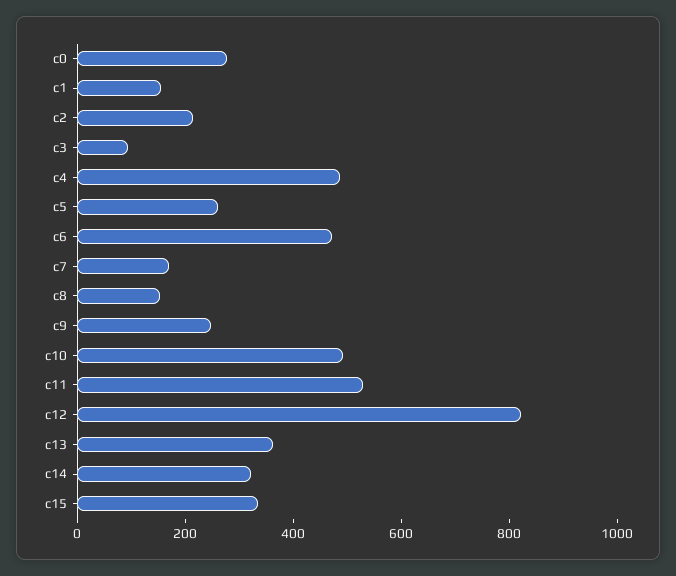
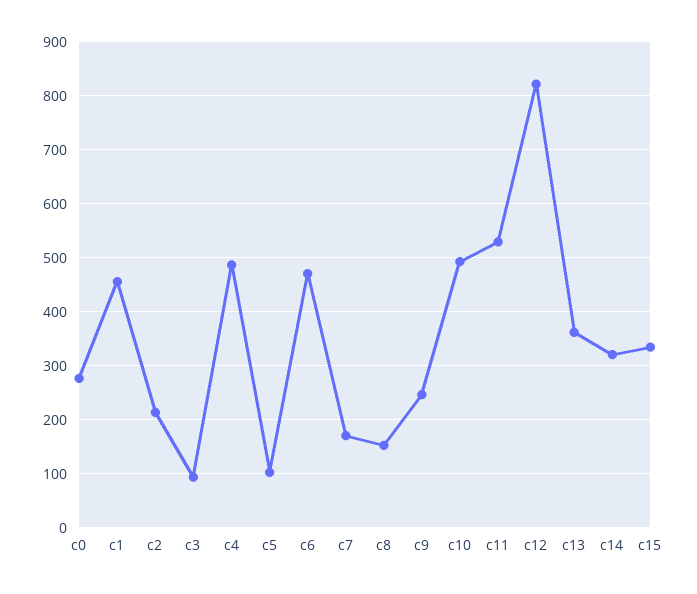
  {
    "c0": 280,
-   "c1": 150,
+   "c1": 460,
    "c2": 220,
    "c3": 100,
    "c4": 480,
-   "c5": 250,
+   "c5": 100,
    "c6": 480,
    "c7": 180,
    "c8": 160,
    "c9": 240,
    "c10": 500,
    "c11": 540,
    "c12": 820,
    "c13": 360,
    "c14": 320,
    "c15": 340
  }

